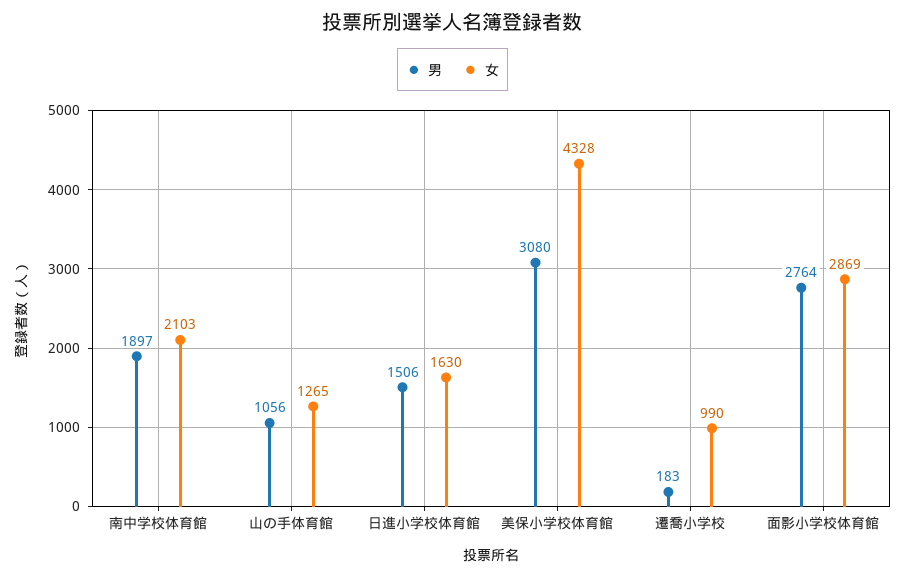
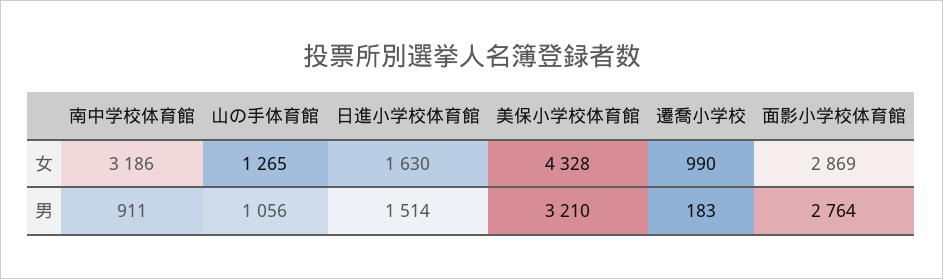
  {
    "男": {
-     "南中学校体育館": 1897,
+     "南中学校体育館": 911,
      "山の手体育館": 1056,
-     "日進小学校体育館": 1506,
+     "日進小学校体育館": 1514,
-     "美保小学校体育館": 3080,
+     "美保小学校体育館": 3210,
      "遷喬小学校": 183,
      "面影小学校体育館": 2764
    },
    "女": {
-     "南中学校体育館": 2103,
+     "南中学校体育館": 3186,
      "山の手体育館": 1265,
      "日進小学校体育館": 1630,
      "美保小学校体育館": 4328,
      "遷喬小学校": 990,
      "面影小学校体育館": 2869
    }
  }

